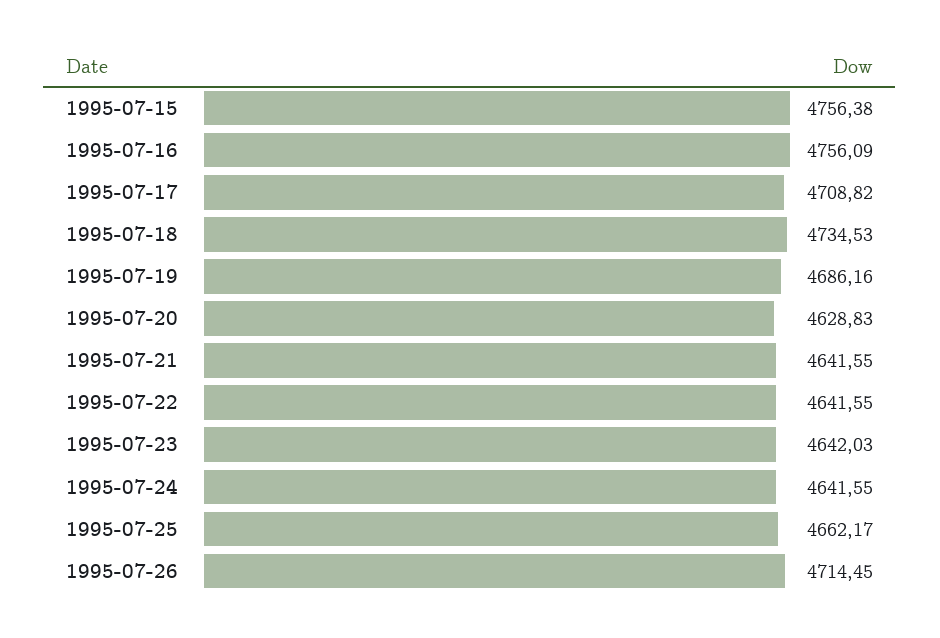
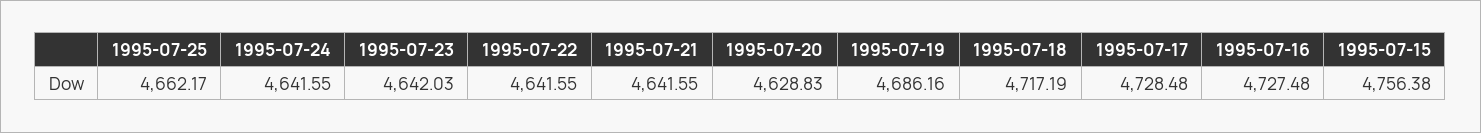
  {
    "1995-07-15": 4756.38,
-   "1995-07-16": 4756.09,
+   "1995-07-16": 4727.48,
-   "1995-07-17": 4708.82,
+   "1995-07-17": 4728.48,
-   "1995-07-18": 4734.53,
+   "1995-07-18": 4717.19,
    "1995-07-19": 4686.16,
    "1995-07-20": 4628.83,
    "1995-07-21": 4641.55,
    "1995-07-22": 4641.55,
    "1995-07-23": 4642.03,
    "1995-07-24": 4641.55,
-   "1995-07-25": 4662.17,
+   "1995-07-25": 4662.17
-   "1995-07-26": 4714.45
  }

